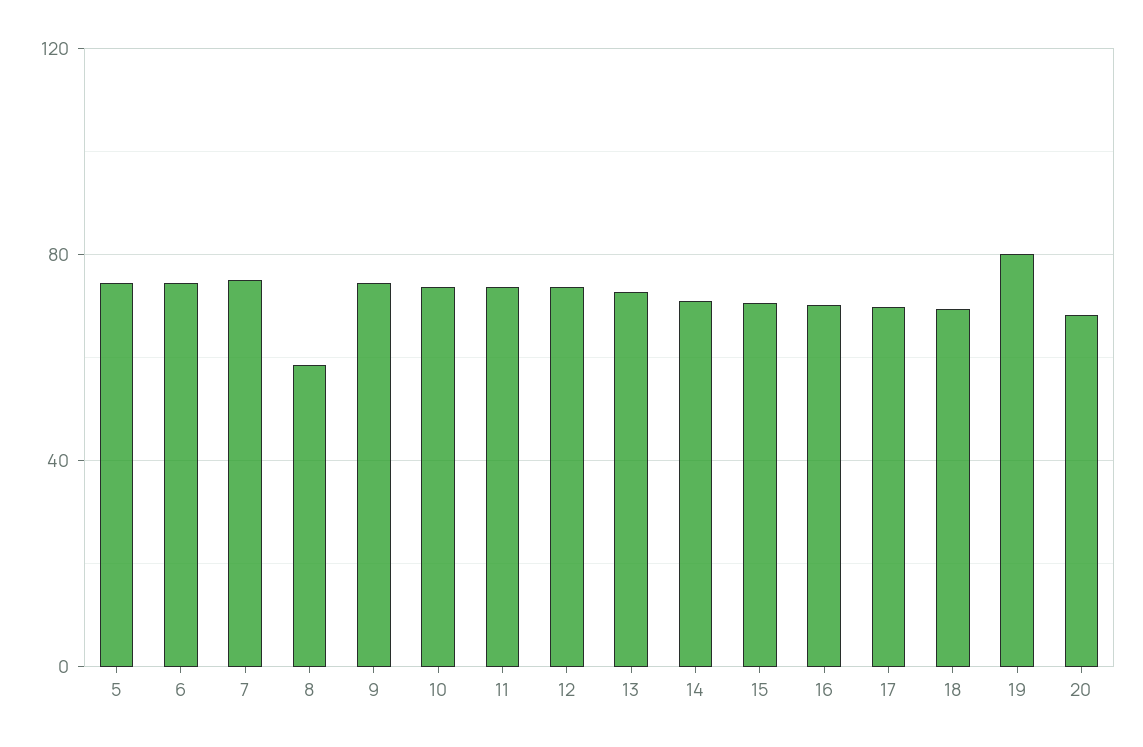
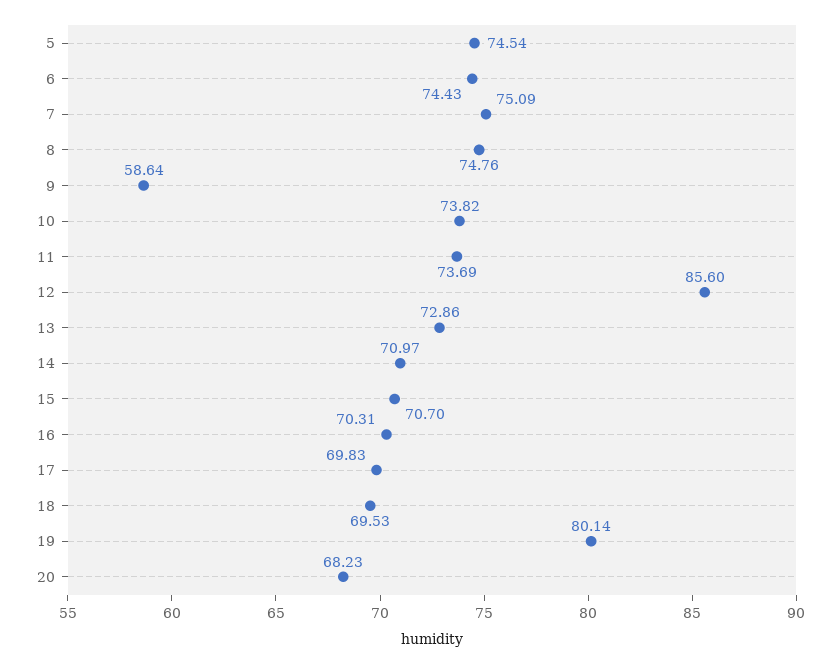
  {
    "5": 74.54,
    "6": 74.43,
    "7": 75.09,
-   "8": 60,
+   "8": 74.76,
-   "9": 75,
+   "9": 58.64,
    "10": 73.82,
    "11": 73.69,
-   "12": 75,
+   "12": 85.6,
    "13": 72.86,
    "14": 70.97,
    "15": 70.7,
    "16": 70.31,
    "17": 69.83,
    "18": 69.53,
    "19": 80.14,
    "20": 68.23
  }

